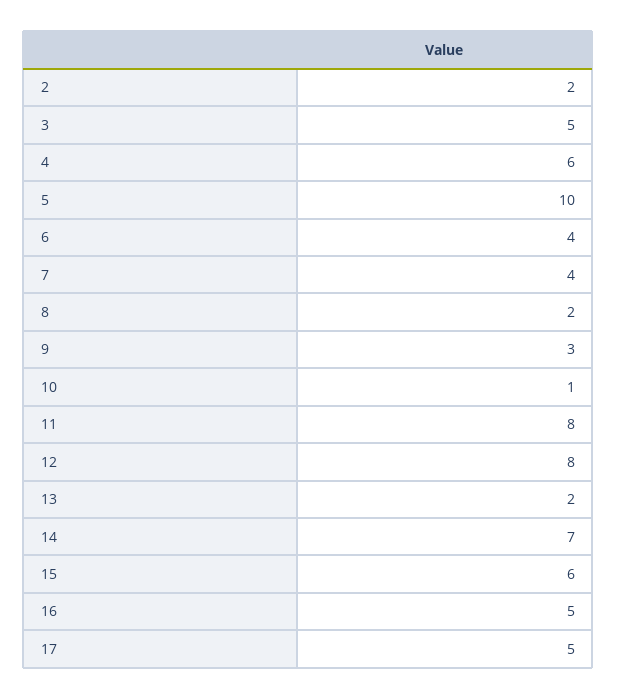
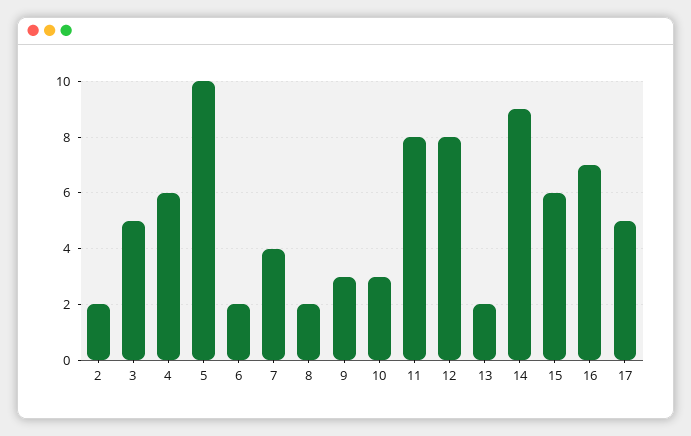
  {
    "2": 2,
    "3": 5,
    "4": 6,
    "5": 10,
-   "6": 4,
+   "6": 2,
    "7": 4,
    "8": 2,
    "9": 3,
-   "10": 1,
+   "10": 3,
    "11": 8,
    "12": 8,
    "13": 2,
-   "14": 7,
+   "14": 9,
    "15": 6,
-   "16": 5,
+   "16": 7,
    "17": 5
  }

